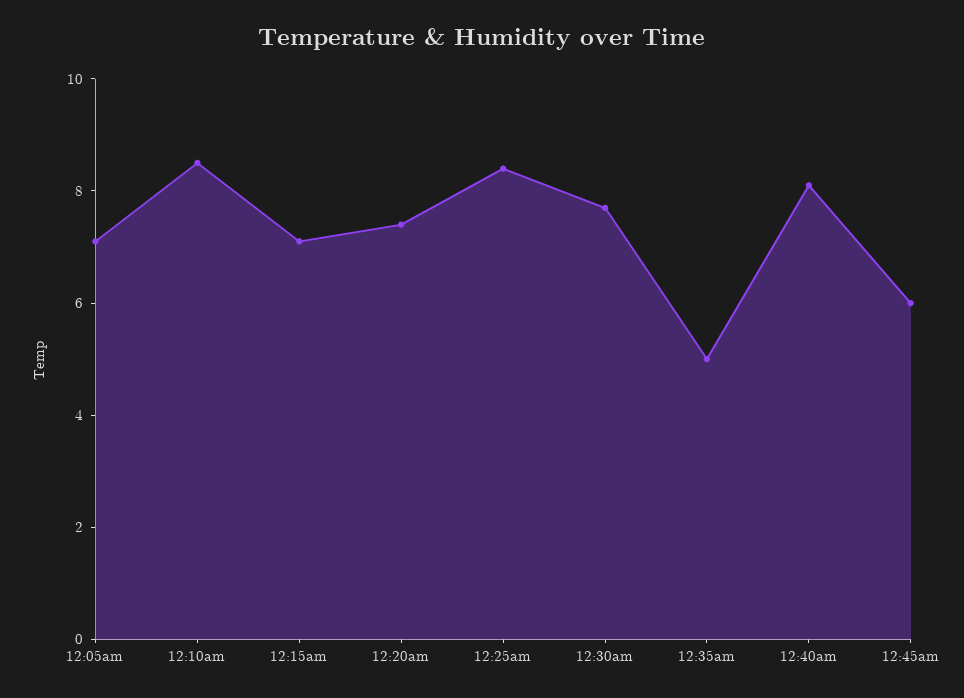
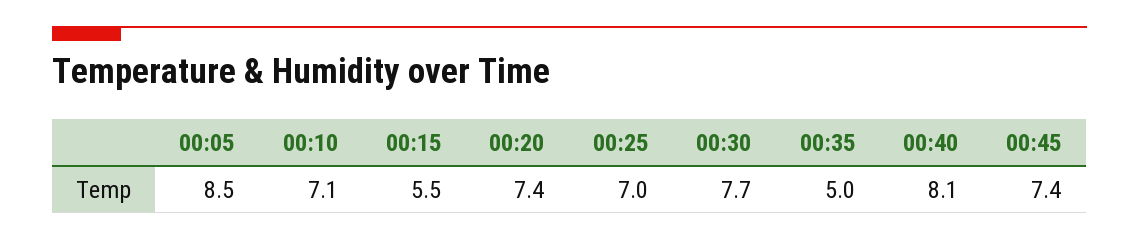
  {
-   "12:05am": 7,
+   "12:05am": 8.5,
-   "12:10am": 8.5,
+   "12:10am": 7.1,
-   "12:15am": 7,
+   "12:15am": 5.5,
    "12:20am": 7.4,
-   "12:25am": 8.5,
+   "12:25am": 7,
    "12:30am": 7.7,
    "12:35am": 5,
    "12:40am": 8.1,
-   "12:45am": 6
+   "12:45am": 7.4
  }

